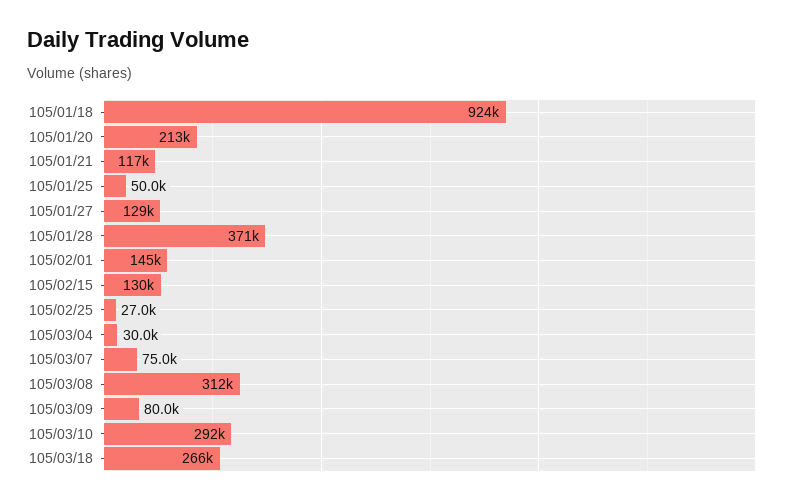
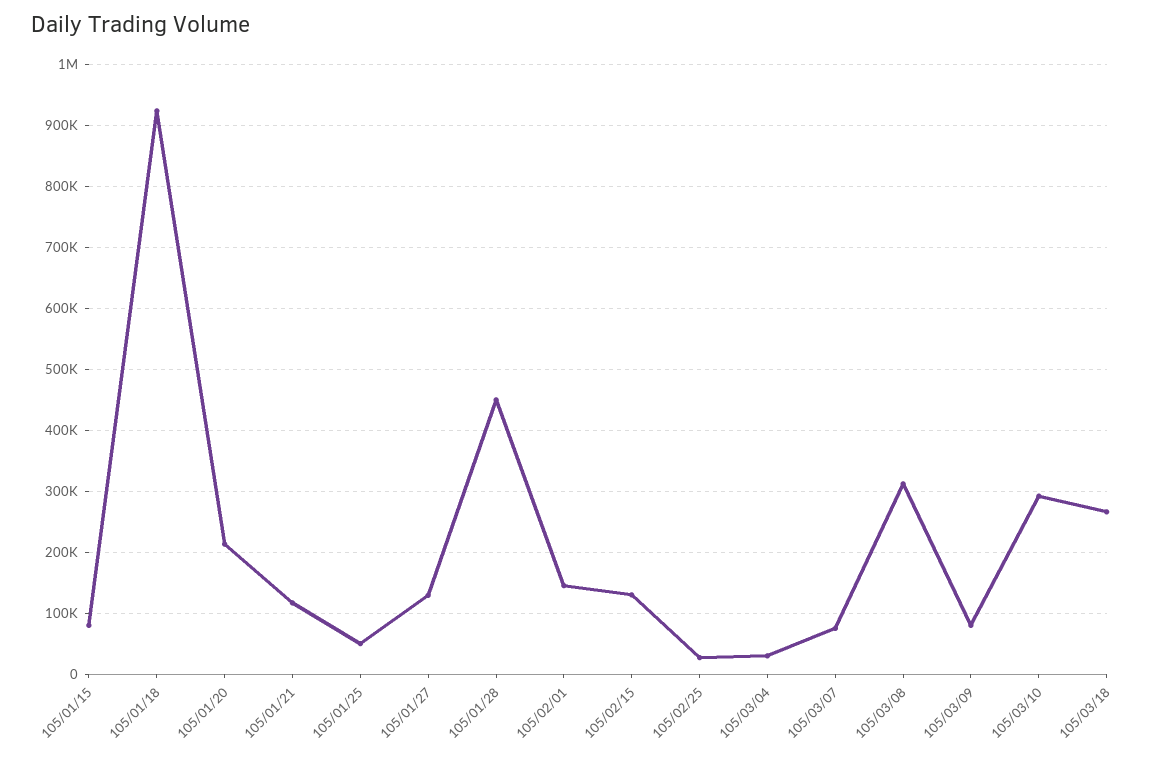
  {
    "105/01/18": 924000,
    "105/01/20": 213000,
    "105/01/21": 117000,
    "105/01/25": 50000,
    "105/01/27": 129000,
-   "105/01/28": 371000,
+   "105/01/28": 450000,
    "105/02/01": 145000,
    "105/02/15": 130000,
    "105/02/25": 27000,
    "105/03/04": 30000,
    "105/03/07": 75000,
    "105/03/08": 312000,
    "105/03/09": 80000,
    "105/03/10": 292000,
-   "105/03/18": 266000
+   "105/03/18": 266000,
+   "105/01/15": 80000
  }

